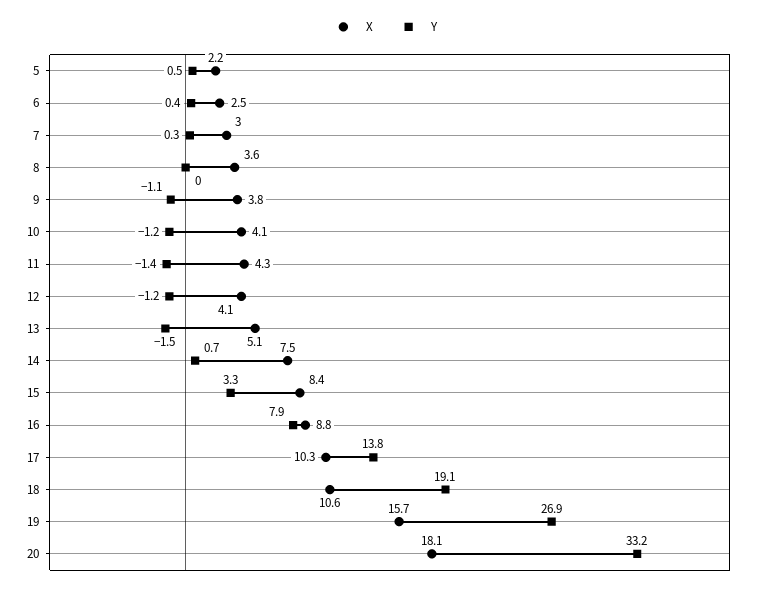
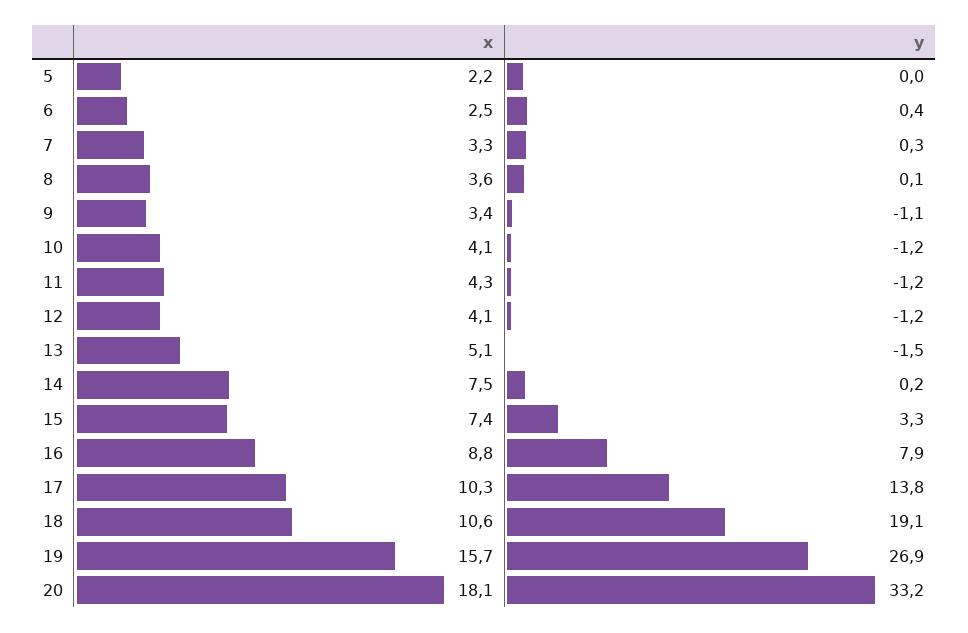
  {
    "X": {
      "5": 2.2,
      "6": 2.5,
-     "7": 3,
+     "7": 3.3,
      "8": 3.6,
-     "9": 3.8,
+     "9": 3.4,
      "10": 4.1,
      "11": 4.3,
      "12": 4.1,
      "13": 5.1,
      "14": 7.5,
-     "15": 8.4,
+     "15": 7.4,
      "16": 8.8,
      "17": 10.3,
      "18": 10.6,
      "19": 15.7,
      "20": 18.1
    },
    "Y": {
-     "5": 0.5,
+     "5": 0,
      "6": 0.4,
      "7": 0.3,
-     "8": 0,
+     "8": 0.1,
      "9": -1.1,
      "10": -1.2,
-     "11": -1.4,
+     "11": -1.2,
      "12": -1.2,
      "13": -1.5,
-     "14": 0.7,
+     "14": 0.2,
      "15": 3.3,
      "16": 7.9,
      "17": 13.8,
      "18": 19.1,
      "19": 26.9,
      "20": 33.2
    }
  }

